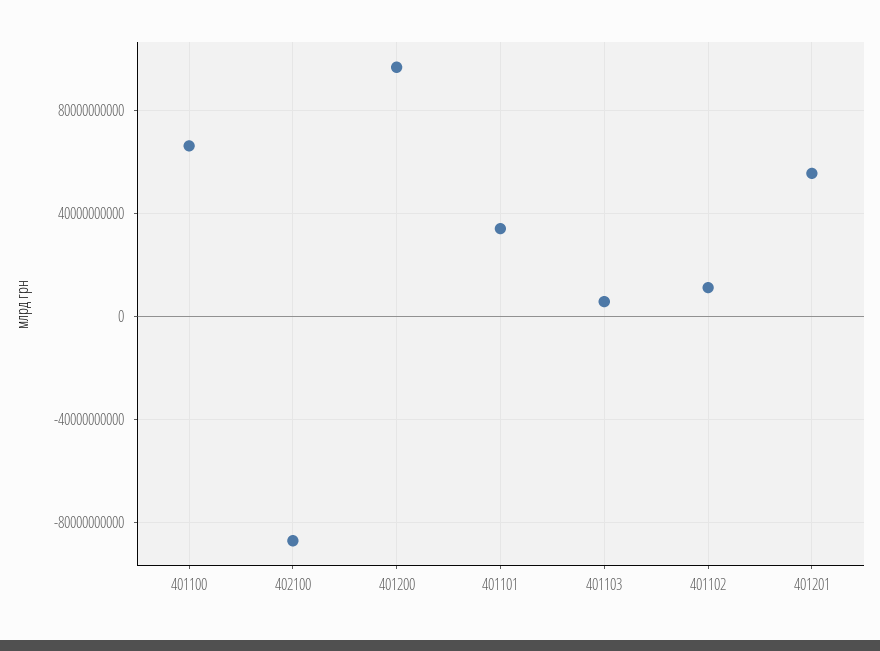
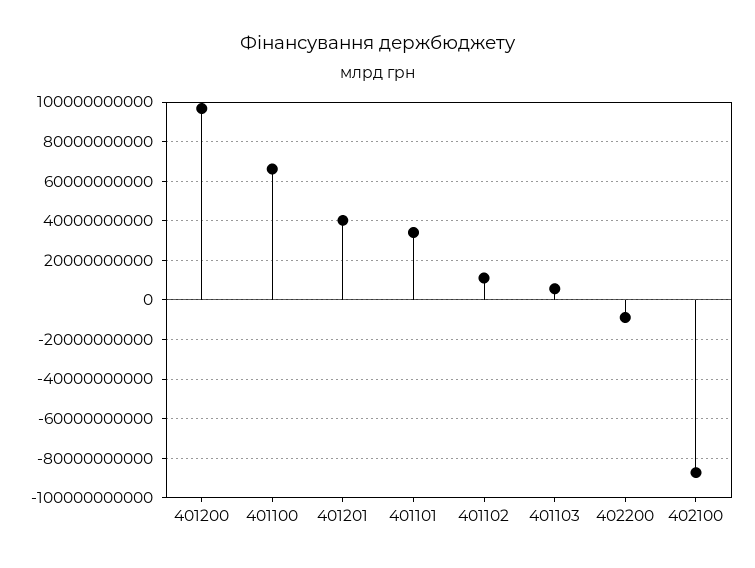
  {
    "401100": 65000000000,
    "402100": -85000000000,
    "401200": 95000000000,
    "401101": 35000000000,
    "401103": 5000000000,
    "401102": 10000000000,
-   "401201": 55000000000
+   "401201": 40000000000,
+   "402200": -10000000000
  }

